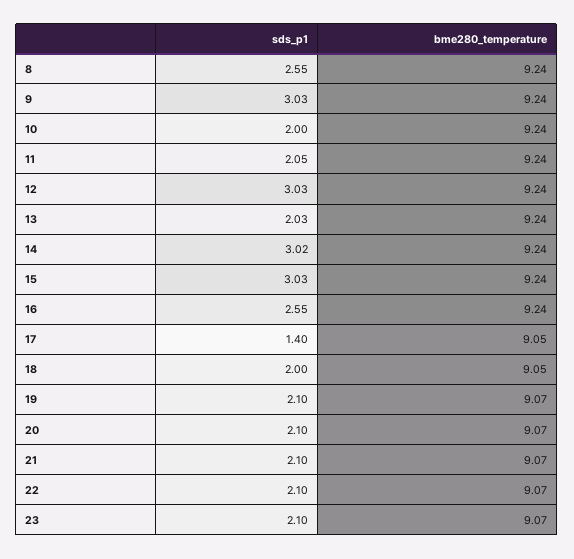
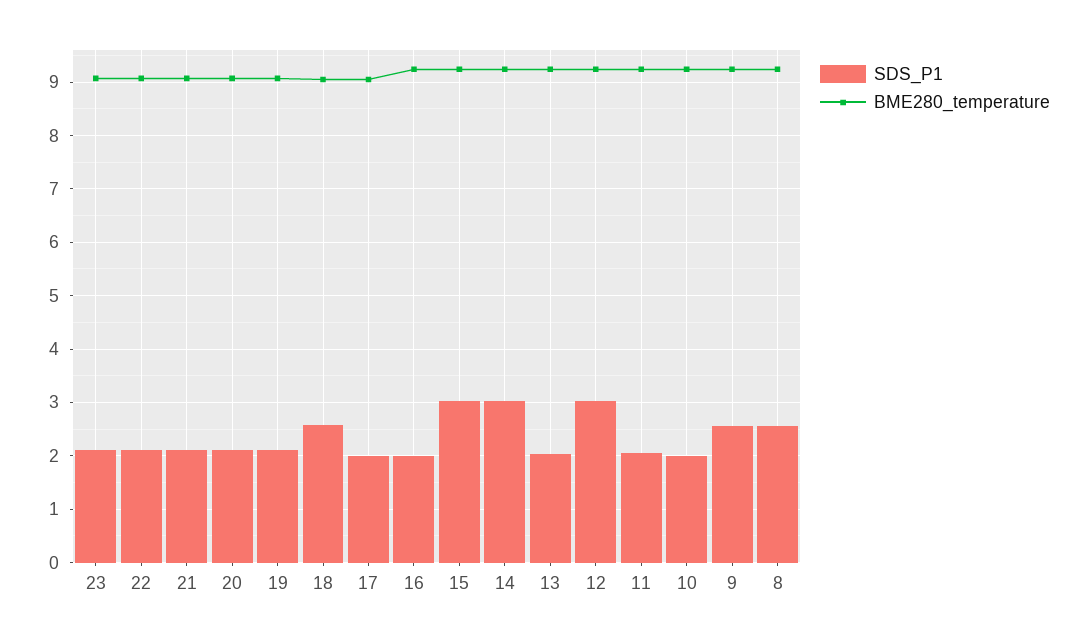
  {
    "sds_p1": {
      "8": 2.55,
-     "9": 3.03,
+     "9": 2.6,
      "10": 2,
      "11": 2.05,
      "12": 3.03,
      "13": 2.03,
      "14": 3.02,
      "15": 3.03,
-     "16": 2.55,
+     "16": 2,
-     "17": 1.4,
+     "17": 2,
-     "18": 2,
+     "18": 2.6,
      "19": 2.1,
      "20": 2.1,
      "21": 2.1,
      "22": 2.1,
      "23": 2.1
    },
    "bme280_temperature": {
      "8": 9.24,
      "9": 9.24,
      "10": 9.24,
      "11": 9.24,
      "12": 9.24,
      "13": 9.24,
      "14": 9.24,
      "15": 9.24,
      "16": 9.24,
      "17": 9.05,
      "18": 9.05,
      "19": 9.07,
      "20": 9.07,
      "21": 9.07,
      "22": 9.07,
      "23": 9.07
    }
  }

